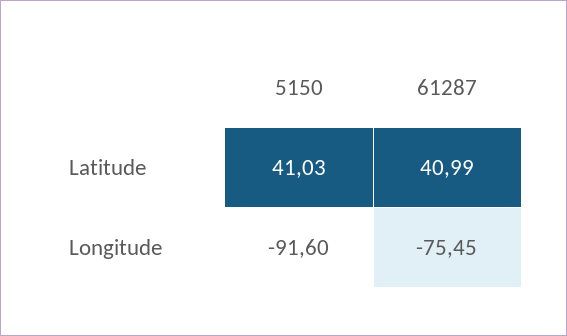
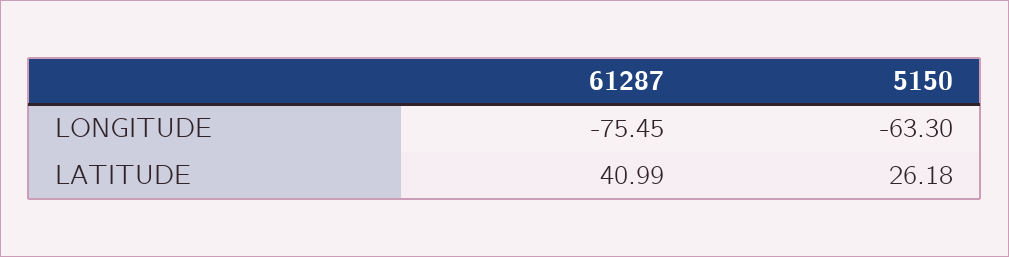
  {
    "5150": {
-     "Latitude": 41.03,
+     "Latitude": 26.18,
-     "Longitude": -91.6
+     "Longitude": -63.3
    },
    "61287": {
      "Latitude": 40.99,
      "Longitude": -75.45
    }
  }

